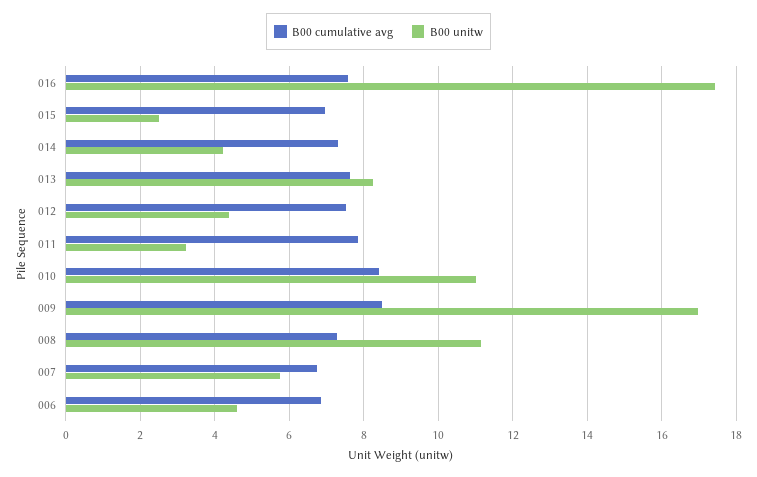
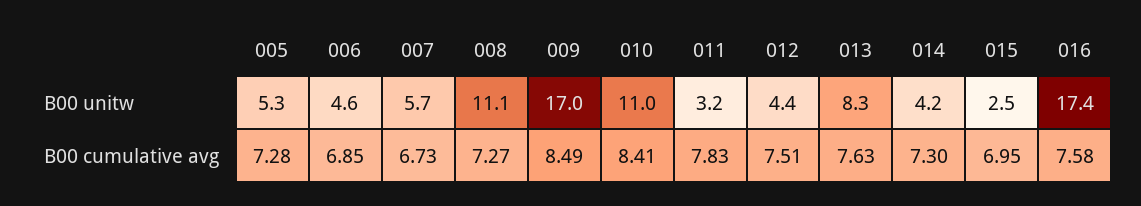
  {
    "B00 cumulative avg": {
      "016": 7.58,
      "015": 6.95,
      "014": 7.3,
      "013": 7.63,
      "012": 7.51,
      "011": 7.83,
      "010": 8.41,
      "009": 8.49,
      "008": 7.27,
      "007": 6.73,
-     "006": 6.85
+     "006": 6.85,
+     "005": 7.28
    },
    "B00 unitw": {
      "016": 17.4,
      "015": 2.5,
      "014": 4.2,
      "013": 8.3,
      "012": 4.4,
      "011": 3.2,
      "010": 11,
      "009": 17,
      "008": 11.1,
      "007": 5.7,
-     "006": 4.6
+     "006": 4.6,
+     "005": 5.3
    }
  }

